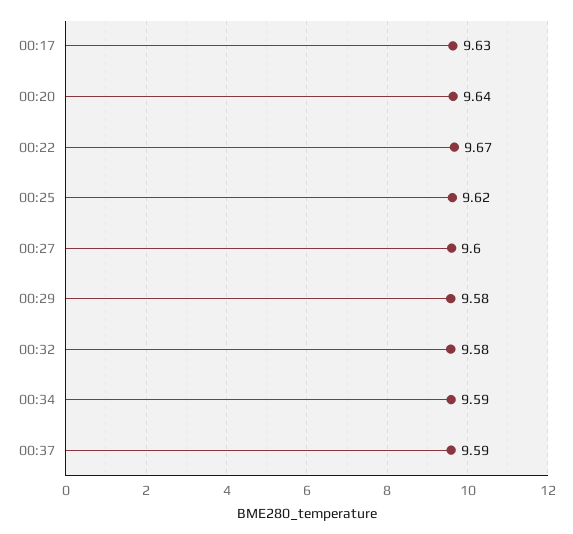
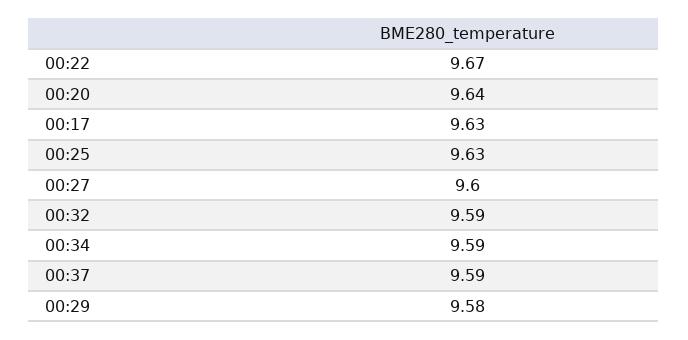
  {
    "00:17": 9.63,
    "00:20": 9.64,
    "00:22": 9.67,
-   "00:25": 9.62,
+   "00:25": 9.63,
    "00:27": 9.6,
    "00:29": 9.58,
-   "00:32": 9.58,
+   "00:32": 9.59,
    "00:34": 9.59,
    "00:37": 9.59
  }

